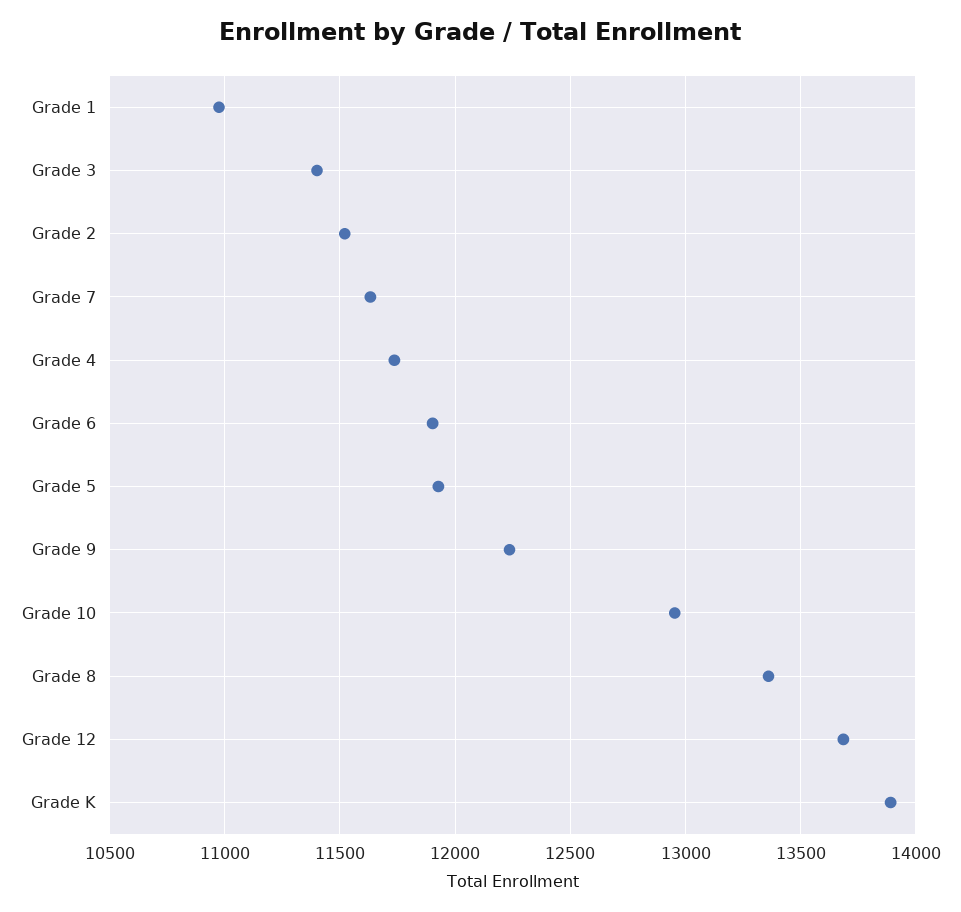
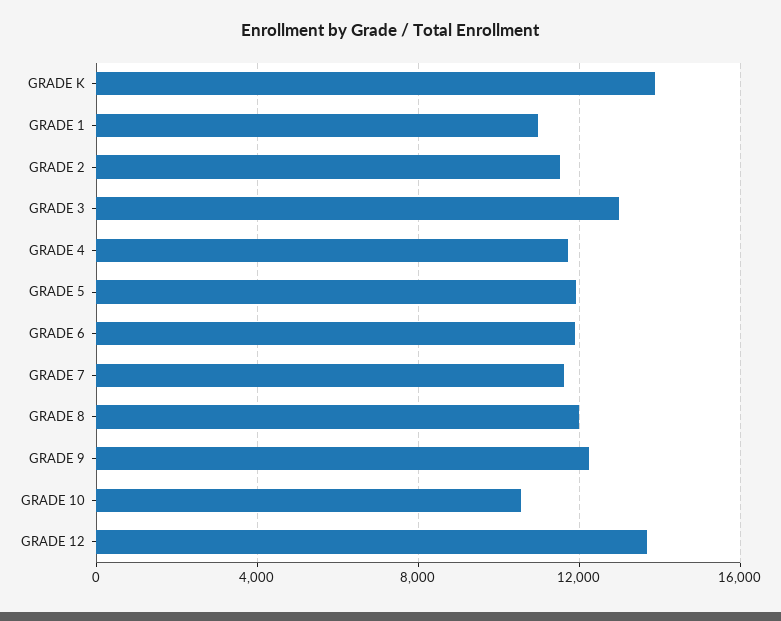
  {
    "Grade 1": 11000,
-   "Grade 3": 11400,
+   "Grade 3": 13000,
    "Grade 2": 11500,
    "Grade 7": 11650,
    "Grade 4": 11750,
    "Grade 6": 11900,
    "Grade 5": 11950,
    "Grade 9": 12250,
-   "Grade 10": 12950,
+   "Grade 10": 10500,
-   "Grade 8": 13350,
+   "Grade 8": 12000,
    "Grade 12": 13700,
    "Grade K": 13900
  }

